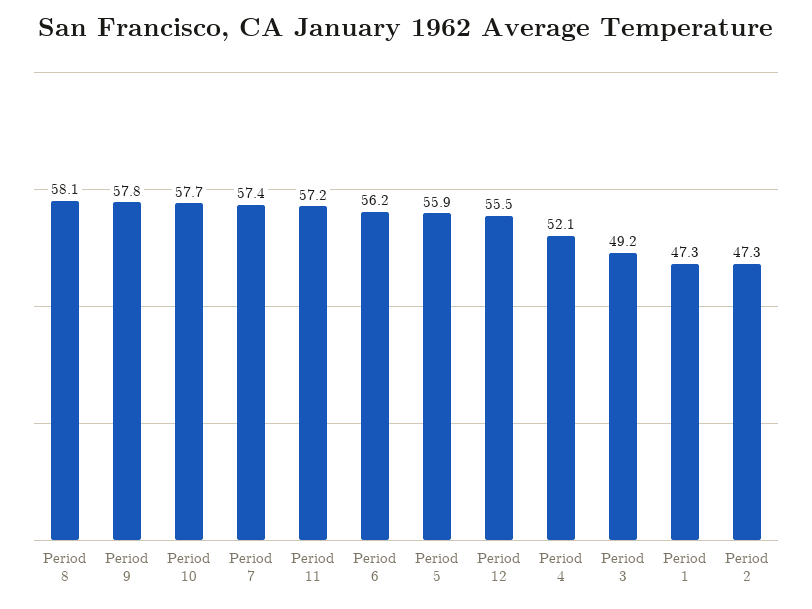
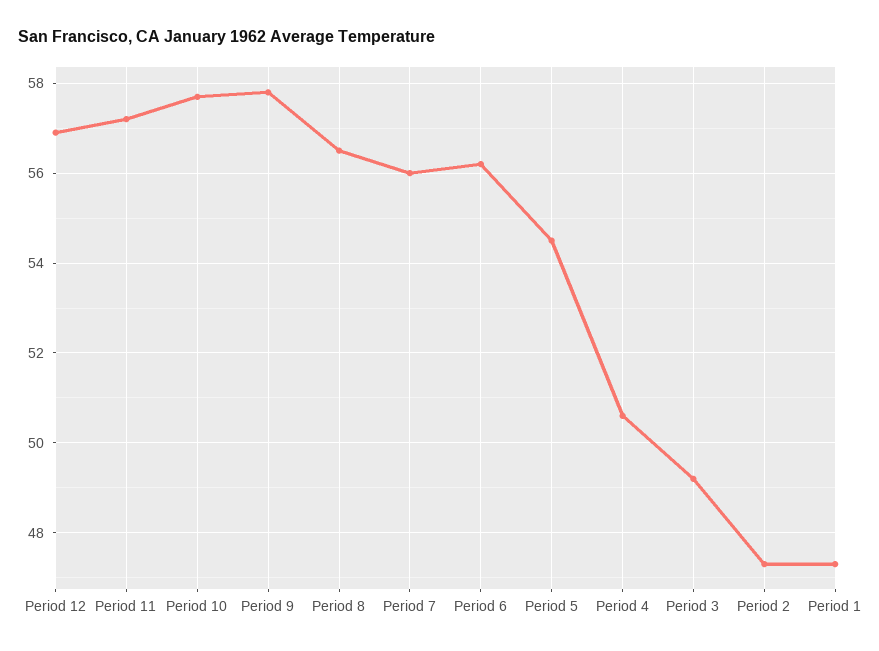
  {
-   "Period 8": 58.1,
+   "Period 8": 56.5,
    "Period 9": 57.8,
    "Period 10": 57.7,
-   "Period 7": 57.4,
+   "Period 7": 56,
    "Period 11": 57.2,
    "Period 6": 56.2,
-   "Period 5": 55.9,
+   "Period 5": 54.5,
-   "Period 12": 55.5,
+   "Period 12": 57,
-   "Period 4": 52.1,
+   "Period 4": 50.5,
    "Period 3": 49.2,
    "Period 1": 47.3,
    "Period 2": 47.3
  }

